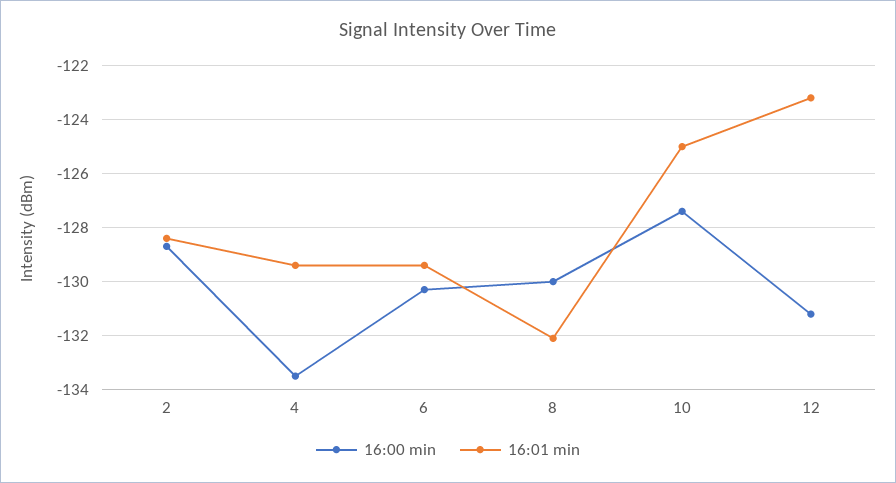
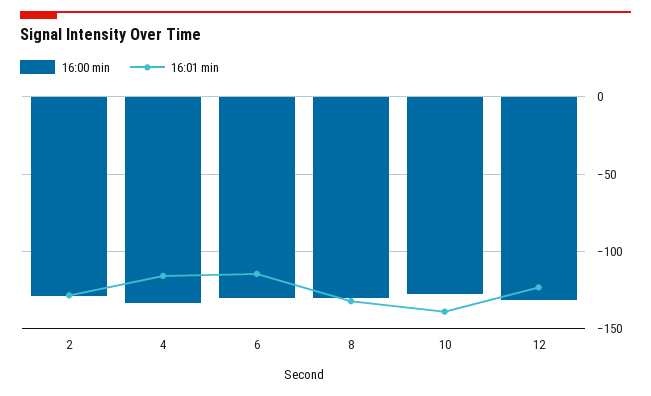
  {
    "16:00 min": {
      "2": -128.5,
      "4": -133.5,
      "6": -130.5,
      "8": -130,
      "10": -127.5,
      "12": -131
    },
    "16:01 min": {
      "2": -128.5,
-     "4": -129.5,
+     "4": -115,
-     "6": -129.5,
+     "6": -115,
      "8": -132,
-     "10": -125,
+     "10": -140,
      "12": -123
    }
  }

